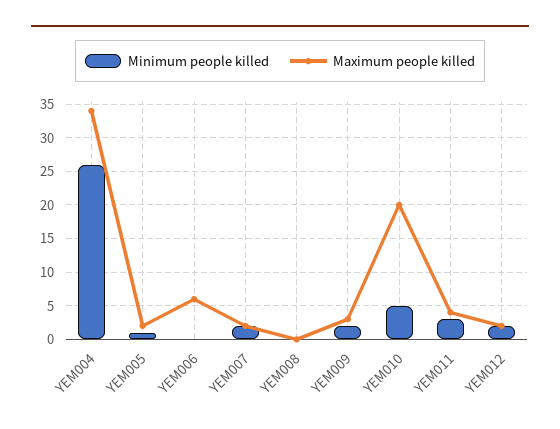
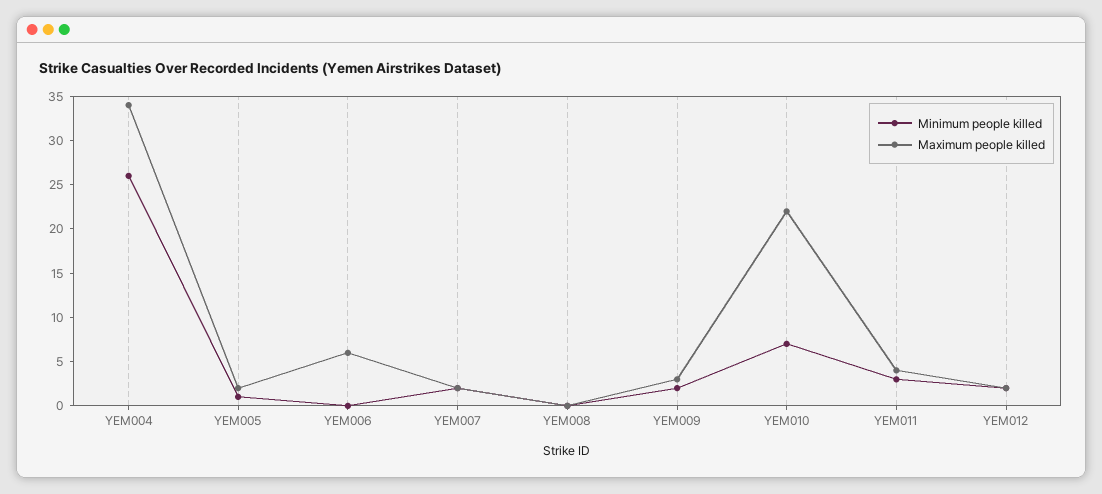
  {
    "Minimum people killed": {
      "YEM004": 26,
      "YEM005": 1,
      "YEM006": 0,
      "YEM007": 2,
      "YEM008": 0,
      "YEM009": 2,
-     "YEM010": 5,
+     "YEM010": 7,
      "YEM011": 3,
      "YEM012": 2
    },
    "Maximum people killed": {
      "YEM004": 34,
      "YEM005": 2,
      "YEM006": 6,
      "YEM007": 2,
      "YEM008": 0,
      "YEM009": 3,
-     "YEM010": 20,
+     "YEM010": 22,
      "YEM011": 4,
      "YEM012": 2
    }
  }

